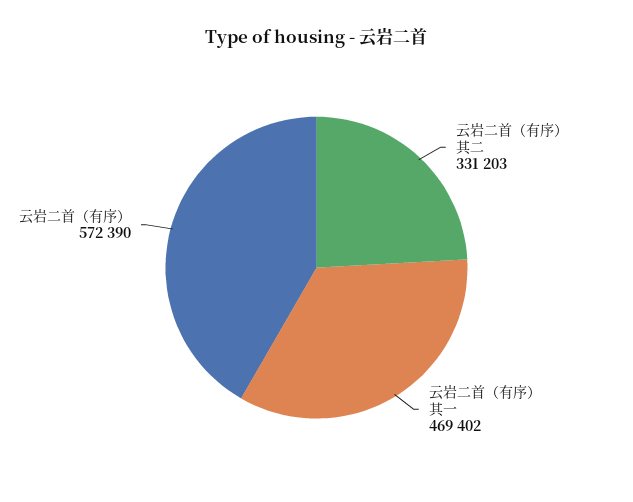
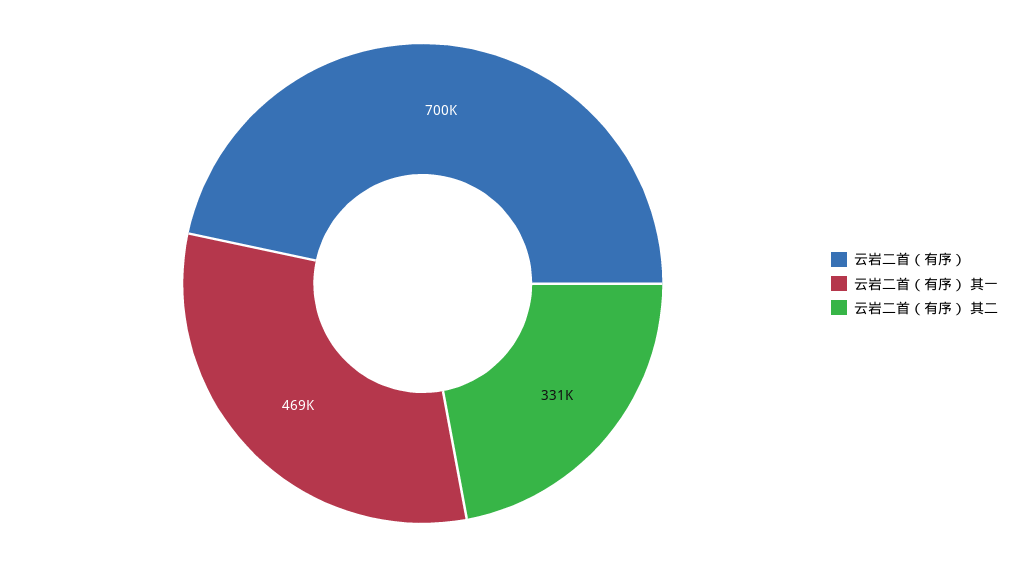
  {
    "云岩二首（有序） 其二": 331203,
    "云岩二首（有序） 其一": 469402,
-   "云岩二首（有序）": 572390
+   "云岩二首（有序）": 700000
  }

